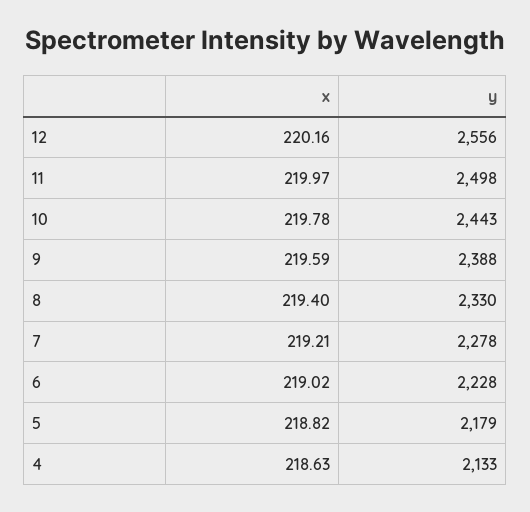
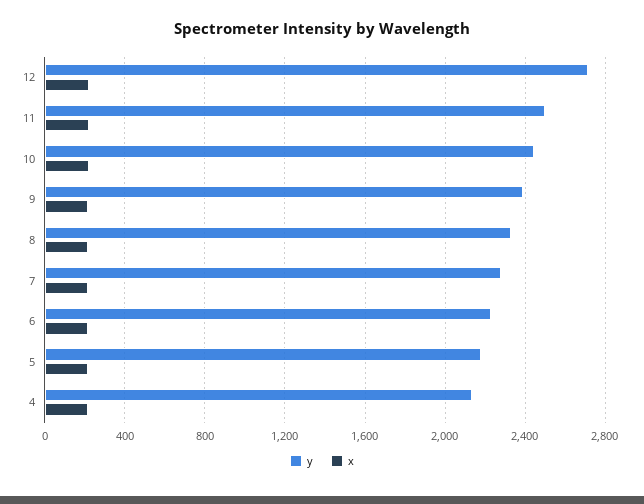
  {
    "x": {
      "12": 220.16,
      "11": 219.97,
      "10": 219.78,
      "9": 219.59,
      "8": 219.4,
      "7": 219.21,
      "6": 219.02,
      "5": 218.82,
      "4": 218.63
    },
    "y": {
-     "12": 2556,
+     "12": 2700,
      "11": 2498,
      "10": 2443,
      "9": 2388,
      "8": 2330,
      "7": 2278,
      "6": 2228,
      "5": 2179,
      "4": 2133
    }
  }

